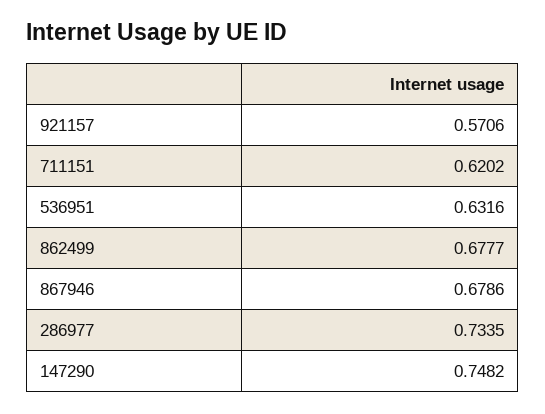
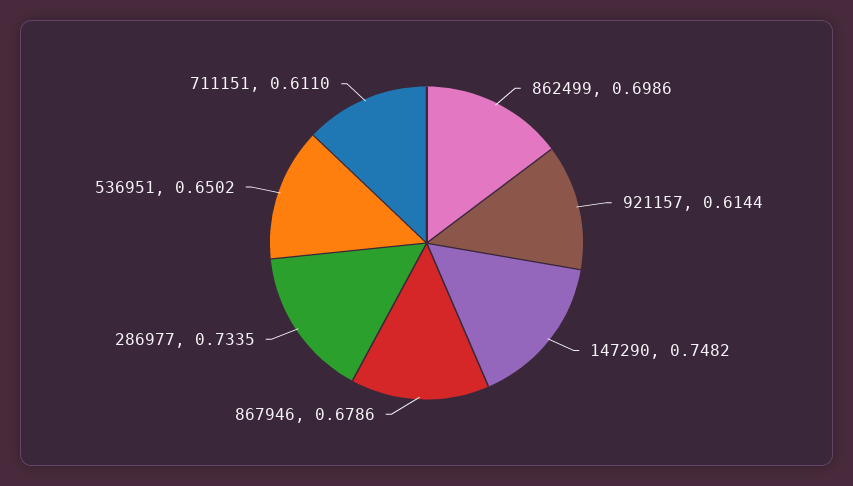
  {
-   "921157": 0.5706,
+   "921157": 0.6144,
-   "711151": 0.6202,
+   "711151": 0.611,
-   "536951": 0.6316,
+   "536951": 0.6502,
-   "862499": 0.6777,
+   "862499": 0.6986,
    "867946": 0.6786,
    "286977": 0.7335,
    "147290": 0.7482
  }

